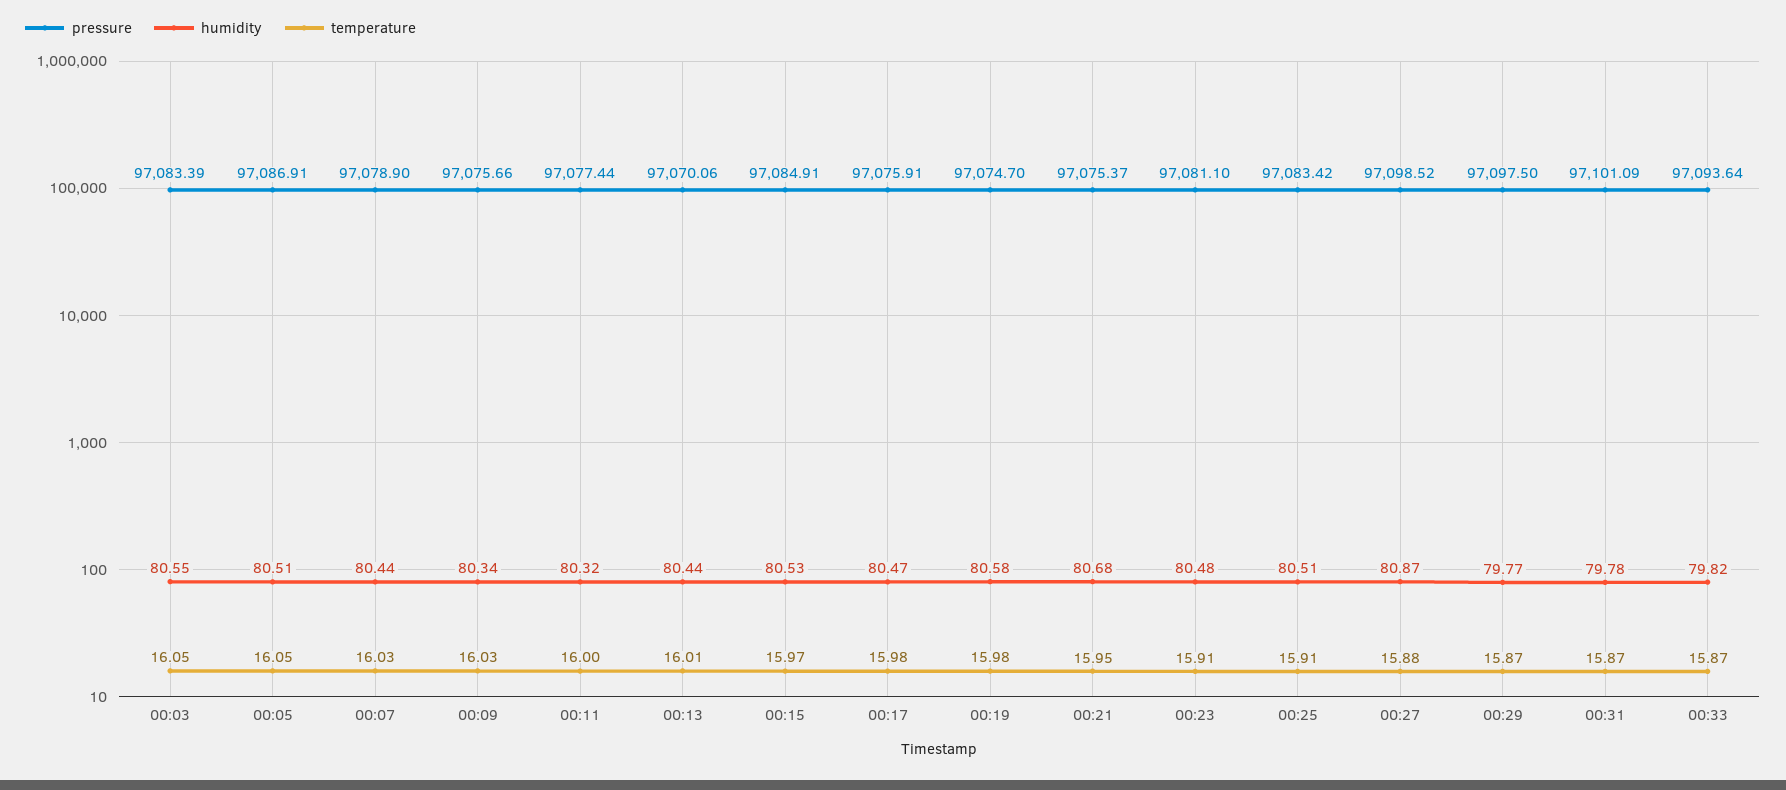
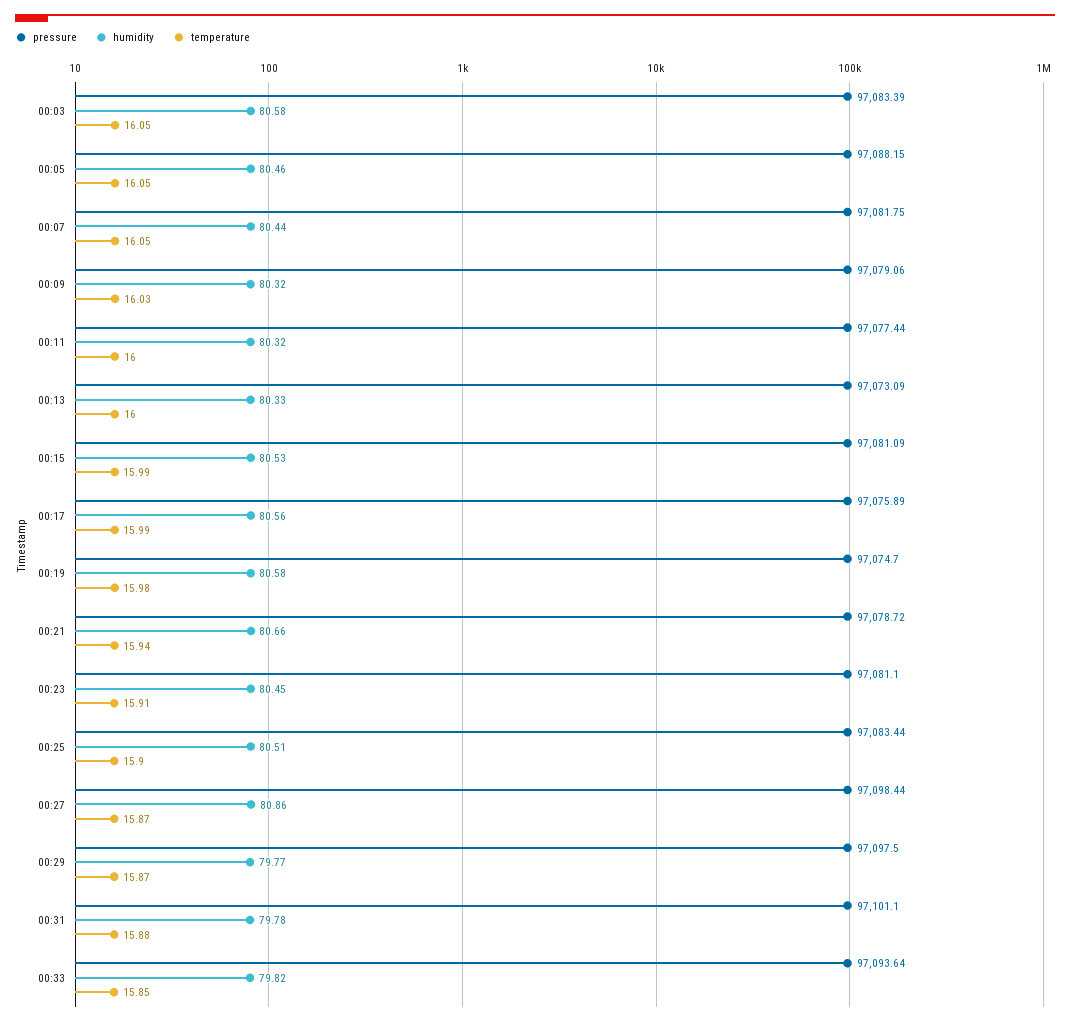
  {
    "pressure": {
      "00:03": 97083.39,
-     "00:05": 97086.91,
+     "00:05": 97088.15,
-     "00:07": 97078.9,
+     "00:07": 97081.75,
-     "00:09": 97075.66,
+     "00:09": 97079.06,
      "00:11": 97077.44,
-     "00:13": 97070.06,
+     "00:13": 97073.09,
-     "00:15": 97084.91,
+     "00:15": 97081.09,
-     "00:17": 97075.91,
+     "00:17": 97075.89,
      "00:19": 97074.7,
-     "00:21": 97075.37,
+     "00:21": 97078.72,
      "00:23": 97081.1,
-     "00:25": 97083.42,
+     "00:25": 97083.44,
-     "00:27": 97098.52,
+     "00:27": 97098.44,
      "00:29": 97097.5,
-     "00:31": 97101.09,
+     "00:31": 97101.1,
      "00:33": 97093.64
    },
    "humidity": {
-     "00:03": 80.55,
+     "00:03": 80.58,
-     "00:05": 80.51,
+     "00:05": 80.46,
      "00:07": 80.44,
-     "00:09": 80.34,
+     "00:09": 80.32,
      "00:11": 80.32,
-     "00:13": 80.44,
+     "00:13": 80.33,
      "00:15": 80.53,
-     "00:17": 80.47,
+     "00:17": 80.56,
      "00:19": 80.58,
-     "00:21": 80.68,
+     "00:21": 80.66,
-     "00:23": 80.48,
+     "00:23": 80.45,
      "00:25": 80.51,
-     "00:27": 80.87,
+     "00:27": 80.86,
      "00:29": 79.77,
      "00:31": 79.78,
      "00:33": 79.82
    },
    "temperature": {
      "00:03": 16.05,
      "00:05": 16.05,
-     "00:07": 16.03,
+     "00:07": 16.05,
      "00:09": 16.03,
      "00:11": 16,
-     "00:13": 16.01,
+     "00:13": 16,
-     "00:15": 15.97,
+     "00:15": 15.99,
-     "00:17": 15.98,
+     "00:17": 15.99,
      "00:19": 15.98,
-     "00:21": 15.95,
+     "00:21": 15.94,
      "00:23": 15.91,
-     "00:25": 15.91,
+     "00:25": 15.9,
-     "00:27": 15.88,
+     "00:27": 15.87,
      "00:29": 15.87,
-     "00:31": 15.87,
+     "00:31": 15.88,
-     "00:33": 15.87
+     "00:33": 15.85
    }
  }

